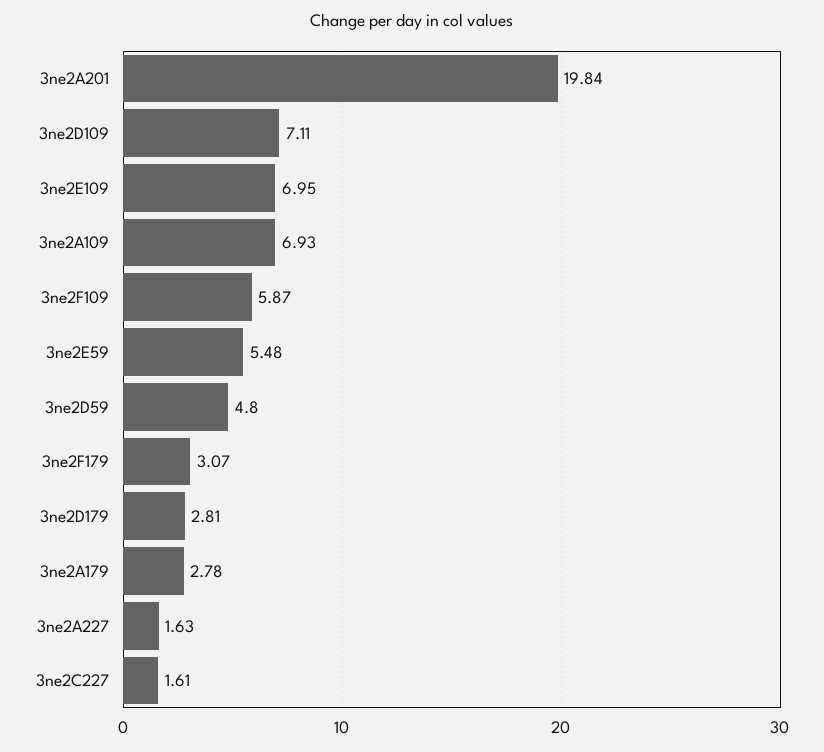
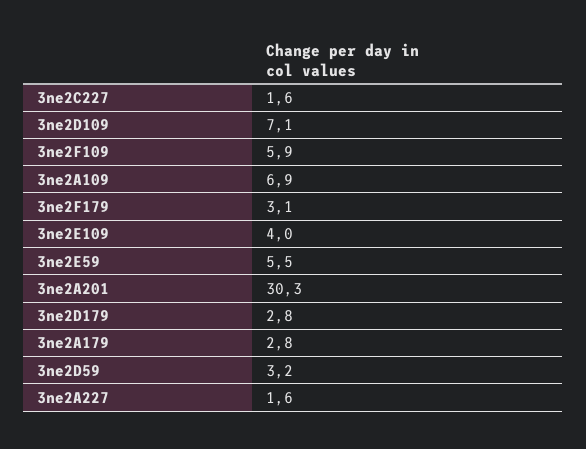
  {
-   "3ne2A201": 19.84,
+   "3ne2A201": 30.3,
    "3ne2D109": 7.11,
-   "3ne2E109": 6.95,
+   "3ne2E109": 4,
    "3ne2A109": 6.93,
    "3ne2F109": 5.87,
    "3ne2E59": 5.48,
-   "3ne2D59": 4.8,
+   "3ne2D59": 3.2,
    "3ne2F179": 3.07,
    "3ne2D179": 2.81,
    "3ne2A179": 2.78,
    "3ne2A227": 1.63,
    "3ne2C227": 1.61
  }

